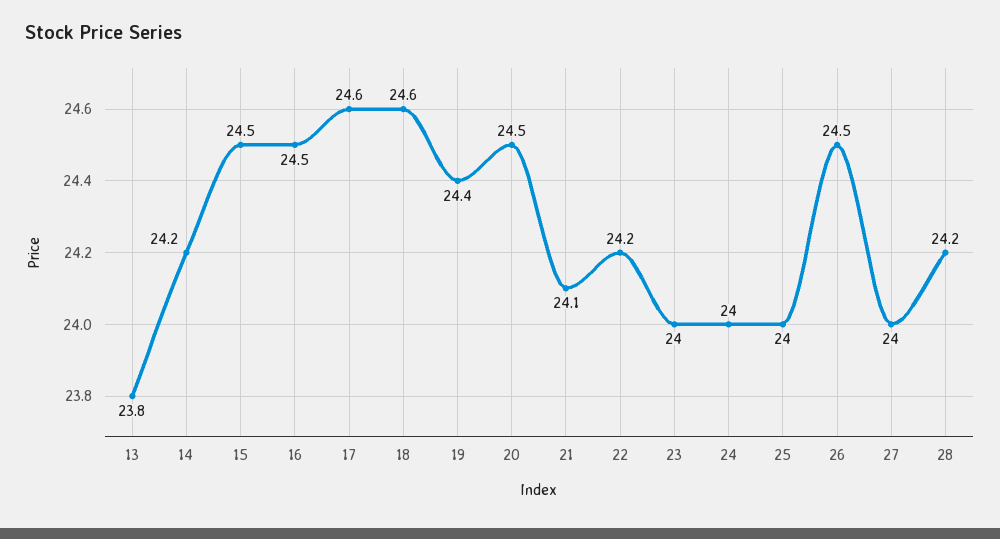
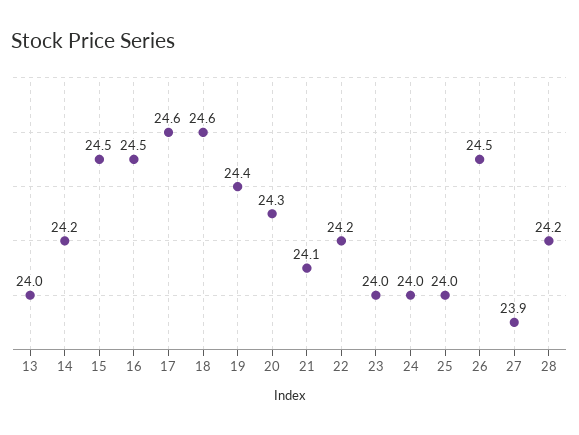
  {
-   "13": 23.8,
+   "13": 24,
    "14": 24.2,
    "15": 24.5,
    "16": 24.5,
    "17": 24.6,
    "18": 24.6,
    "19": 24.4,
-   "20": 24.5,
+   "20": 24.3,
    "21": 24.1,
    "22": 24.2,
    "23": 24,
    "24": 24,
    "25": 24,
    "26": 24.5,
-   "27": 24,
+   "27": 23.9,
    "28": 24.2
  }

